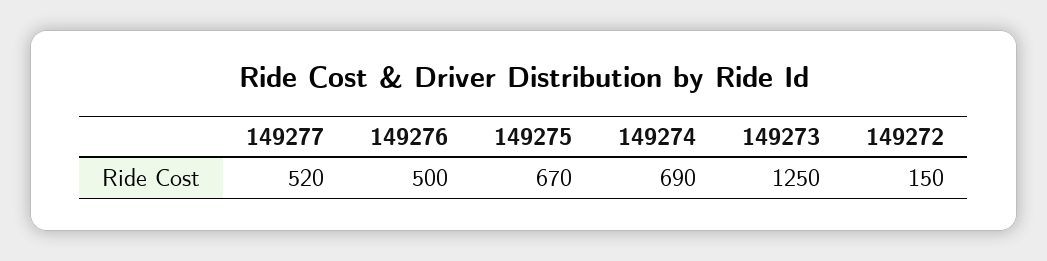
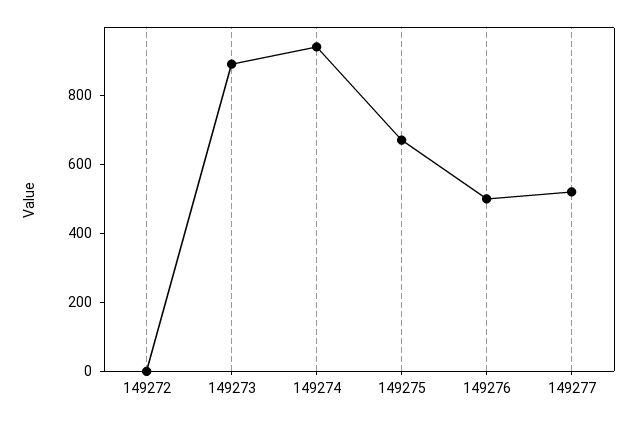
  {
    "149277": 520,
    "149276": 500,
    "149275": 670,
-   "149274": 690,
+   "149274": 950,
-   "149273": 1250,
+   "149273": 900,
-   "149272": 150
+   "149272": 0
  }

